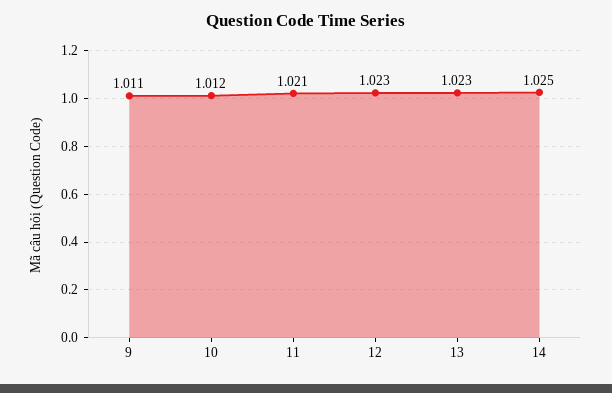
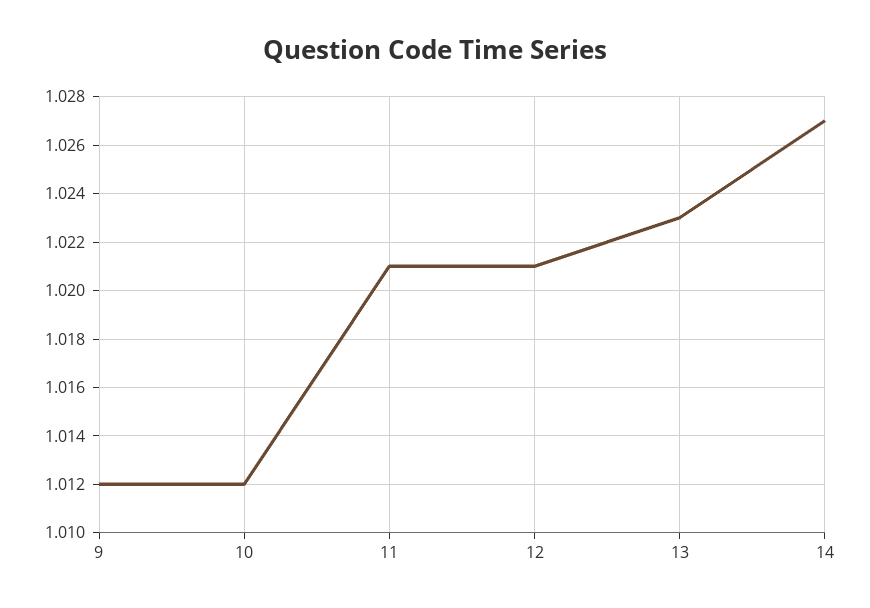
  {
-   "9": 1.011,
+   "9": 1.012,
    "10": 1.012,
    "11": 1.021,
-   "12": 1.023,
+   "12": 1.021,
    "13": 1.023,
-   "14": 1.025
+   "14": 1.027
  }

